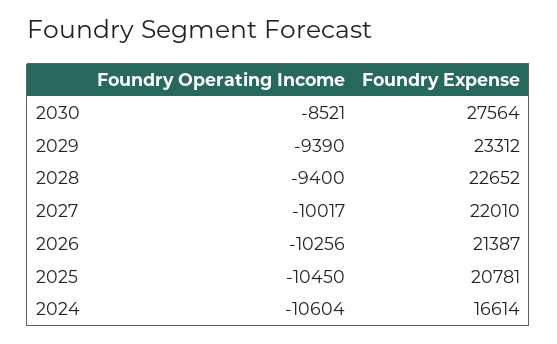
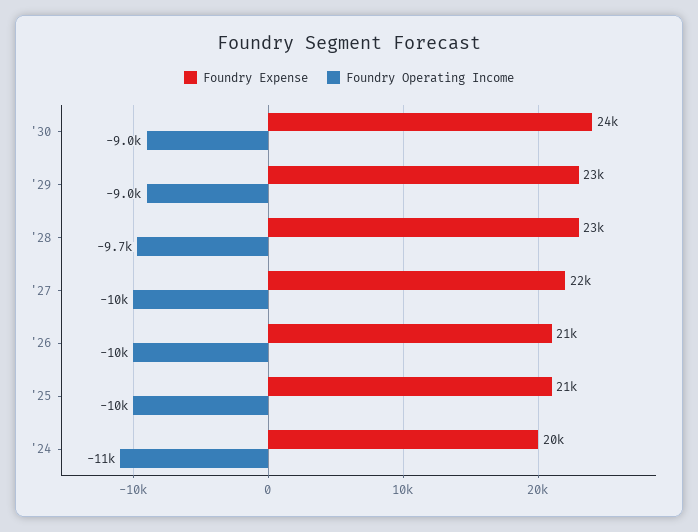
  {
    "Foundry Operating Income": {
-     "2030": -8521,
+     "2030": -9000,
-     "2029": -9390,
+     "2029": -9000,
-     "2028": -9400,
+     "2028": -9700,
      "2027": -10017,
      "2026": -10256,
      "2025": -10450,
      "2024": -10604
    },
    "Foundry Expense": {
-     "2030": 27564,
+     "2030": 24000,
      "2029": 23312,
      "2028": 22652,
      "2027": 22010,
      "2026": 21387,
      "2025": 20781,
-     "2024": 16614
+     "2024": 20000
    }
  }

